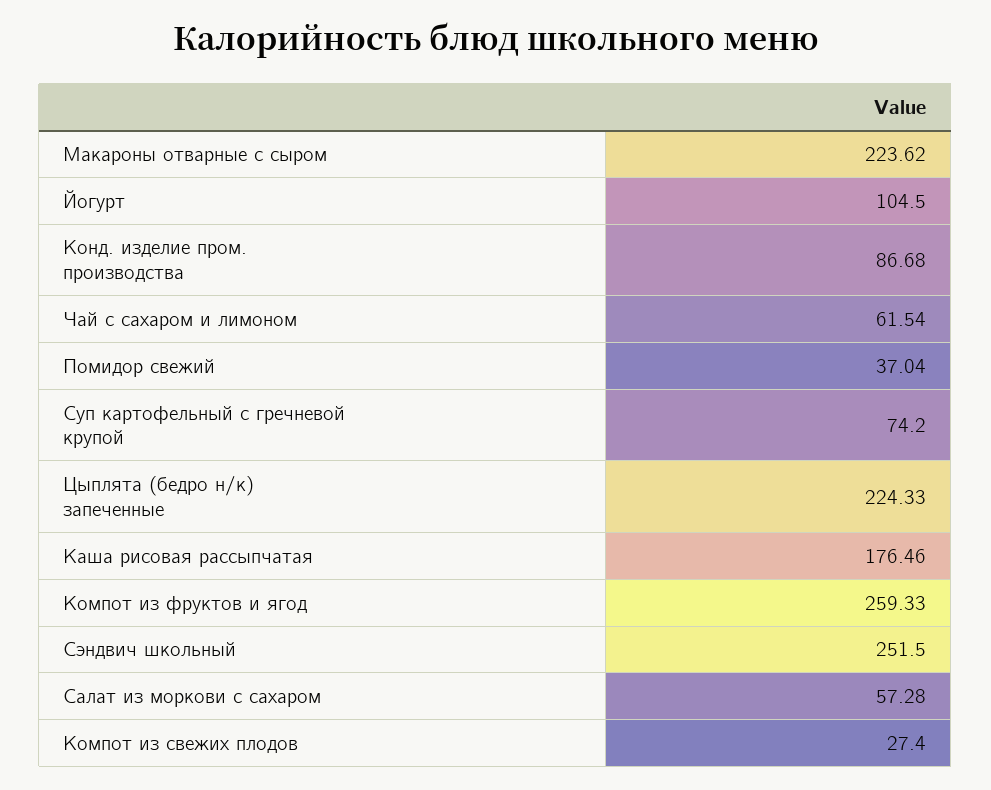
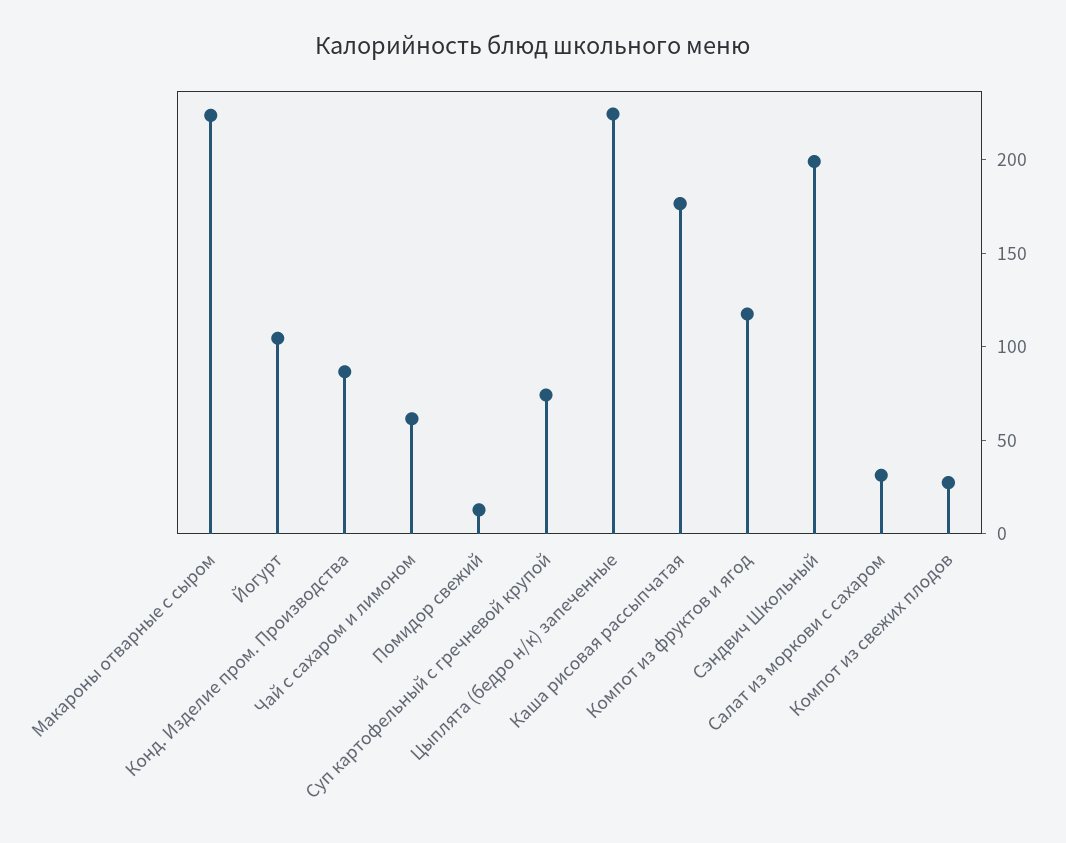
  {
    "Макароны отварные с сыром": 223.62,
    "Йогурт": 104.5,
    "Конд. изделие пром. производства": 86.68,
    "Чай с сахаром и лимоном": 61.54,
-   "Помидор свежий": 37.04,
+   "Помидор свежий": 10,
    "Суп картофельный с гречневой крупой": 74.2,
    "Цыплята (бедро н/к) запеченные": 224.33,
    "Каша рисовая рассыпчатая": 176.46,
-   "Компот из фруктов и ягод": 259.33,
+   "Компот из фруктов и ягод": 120,
-   "Сэндвич школьный": 251.5,
+   "Сэндвич школьный": 200,
-   "Салат из моркови с сахаром": 57.28,
+   "Салат из моркови с сахаром": 30,
    "Компот из свежих плодов": 27.4
  }

